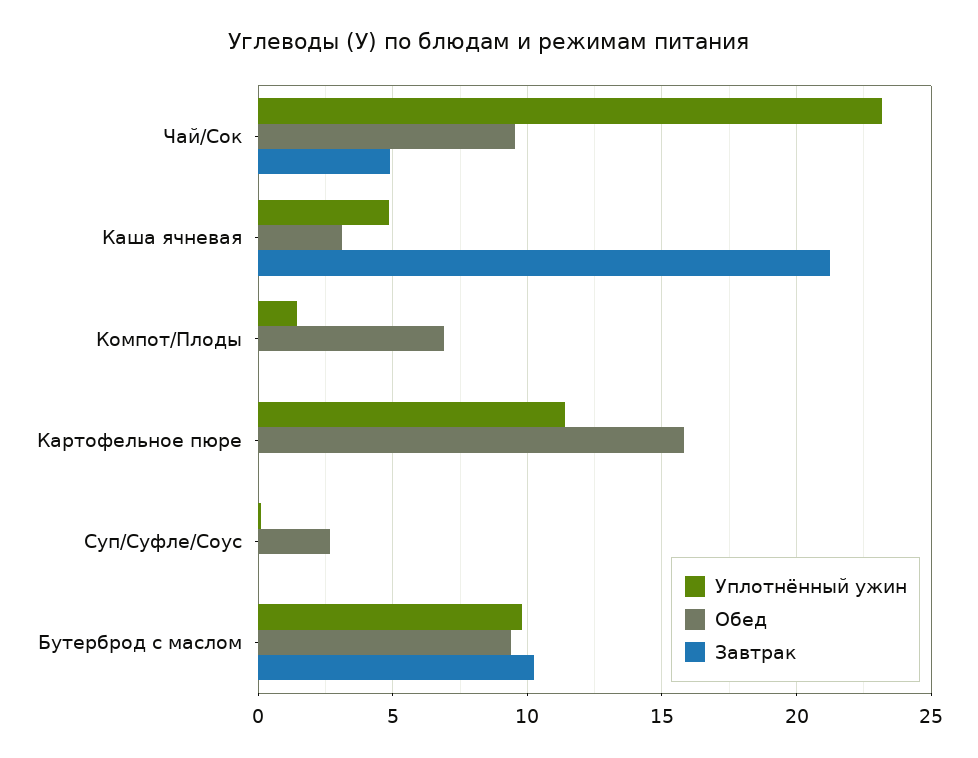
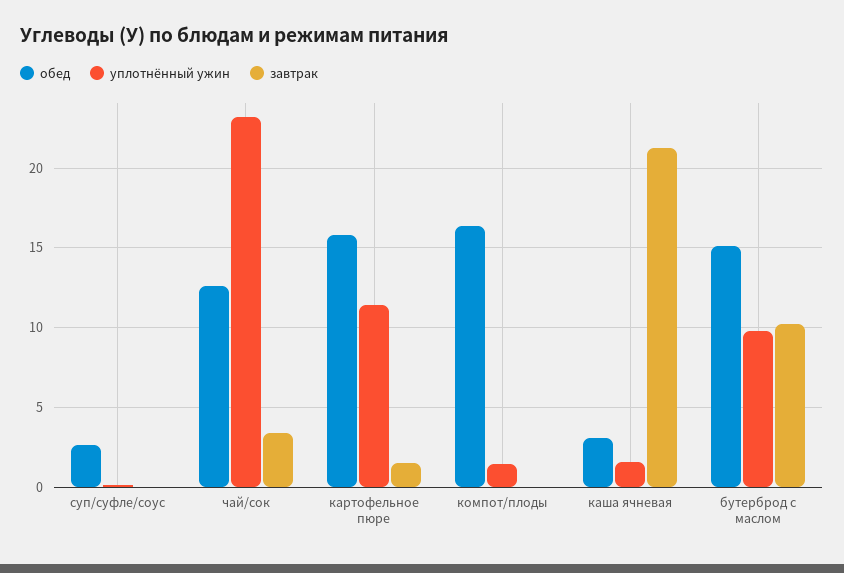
  {
    "Уплотнённый ужин": {
      "Чай/Сок": 23,
-     "Каша ячневая": 5,
+     "Каша ячневая": 1.5,
      "Компот/Плоды": 1.5,
      "Картофельное пюре": 11.5,
      "Суп/Суфле/Соус": 0,
      "Бутерброд с маслом": 10
    },
    "Обед": {
-     "Чай/Сок": 9.5,
+     "Чай/Сок": 12.5,
      "Каша ячневая": 3,
-     "Компот/Плоды": 7,
+     "Компот/Плоды": 16.5,
      "Картофельное пюре": 16,
      "Суп/Суфле/Соус": 2.5,
-     "Бутерброд с маслом": 9.5
+     "Бутерброд с маслом": 15
    },
    "Завтрак": {
-     "Чай/Сок": 5,
+     "Чай/Сок": 3.5,
      "Каша ячневая": 21,
      "Компот/Плоды": 0,
-     "Картофельное пюре": 0,
+     "Картофельное пюре": 1.5,
      "Суп/Суфле/Соус": 0,
      "Бутерброд с маслом": 10
    }
  }

